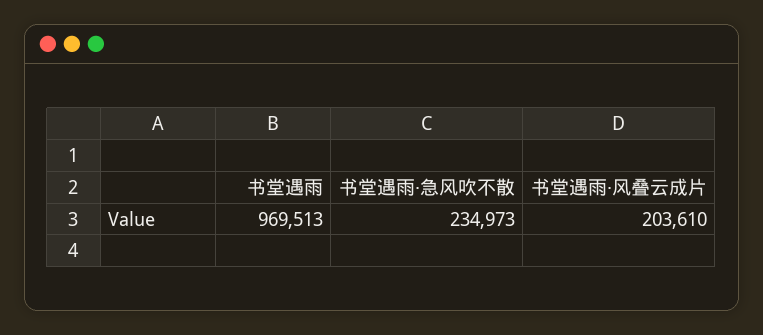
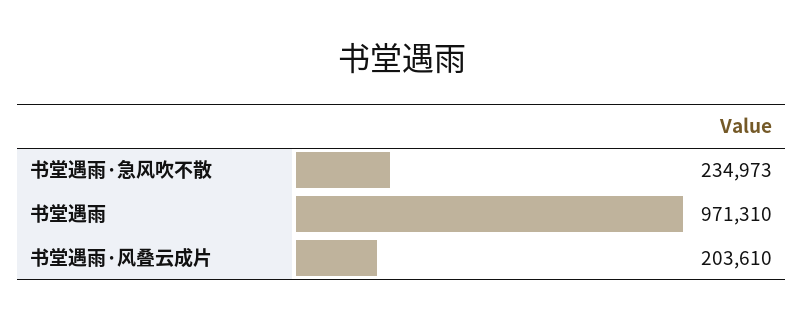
  {
-   "书堂遇雨": 969513,
+   "书堂遇雨": 971310,
    "书堂遇雨·急风吹不散": 234973,
    "书堂遇雨·风叠云成片": 203610
  }

